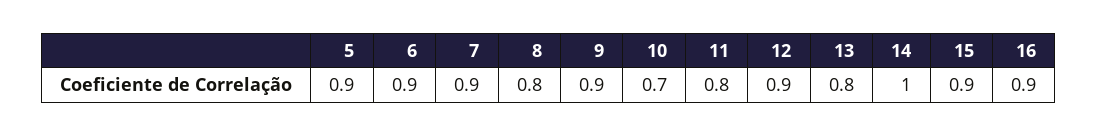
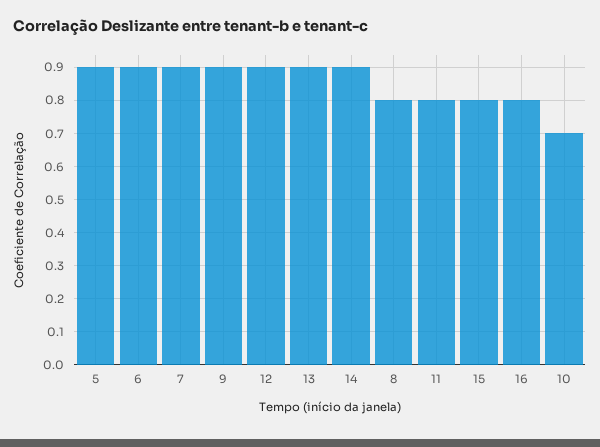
  {
    "5": 0.9,
    "6": 0.9,
    "7": 0.9,
    "8": 0.8,
    "9": 0.9,
    "10": 0.7,
    "11": 0.8,
    "12": 0.9,
-   "13": 0.8,
+   "13": 0.9,
-   "14": 1,
+   "14": 0.9,
-   "15": 0.9,
+   "15": 0.8,
-   "16": 0.9
+   "16": 0.8
  }

